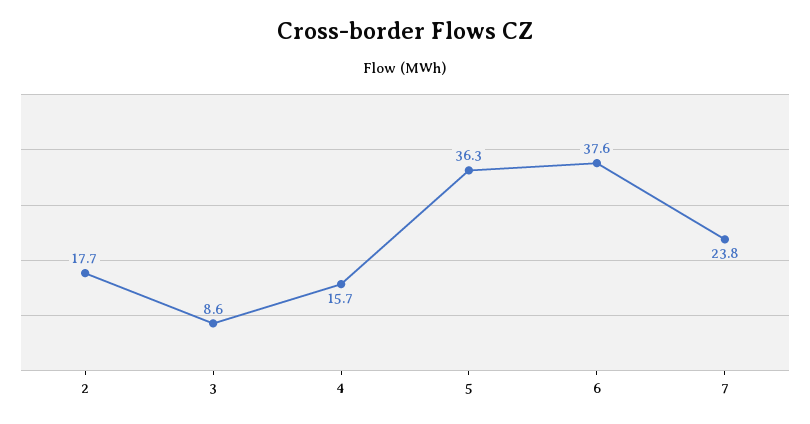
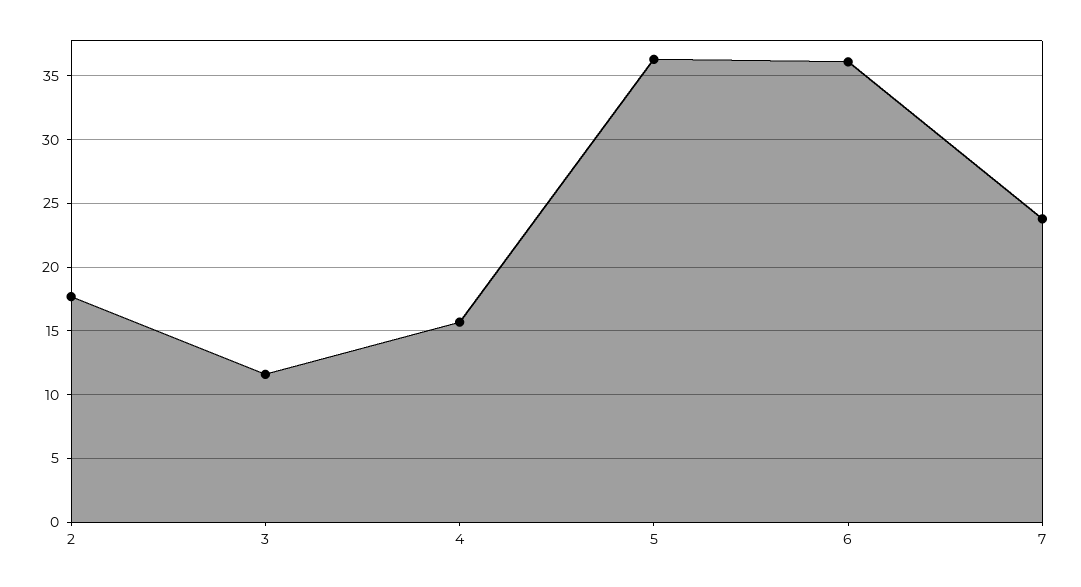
  {
    "2": 17.7,
-   "3": 8.6,
+   "3": 11.5,
    "4": 15.7,
    "5": 36.3,
-   "6": 37.6,
+   "6": 36,
    "7": 23.8
  }

